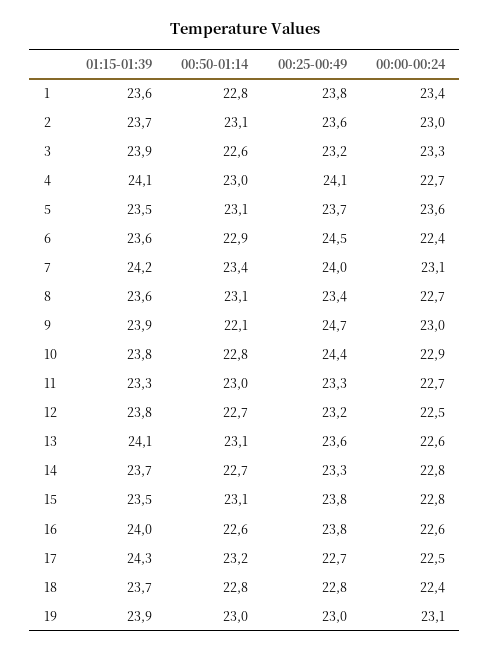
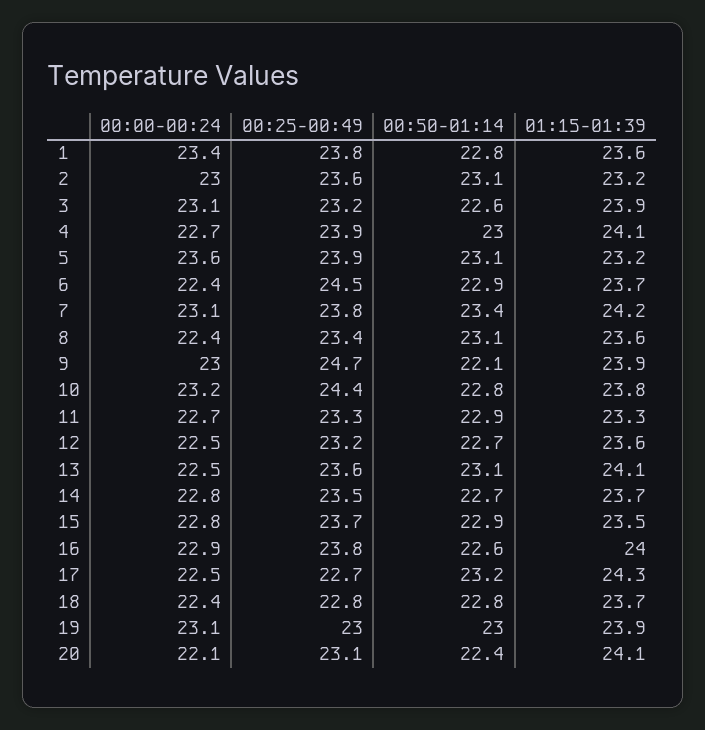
  {
    "01:15-01:39": {
      "1": 23.6,
-     "2": 23.7,
+     "2": 23.2,
      "3": 23.9,
      "4": 24.1,
-     "5": 23.5,
+     "5": 23.2,
-     "6": 23.6,
+     "6": 23.7,
      "7": 24.2,
      "8": 23.6,
      "9": 23.9,
      "10": 23.8,
      "11": 23.3,
-     "12": 23.8,
+     "12": 23.6,
      "13": 24.1,
      "14": 23.7,
      "15": 23.5,
      "16": 24,
      "17": 24.3,
      "18": 23.7,
-     "19": 23.9
+     "19": 23.9,
+     "20": 24.1
    },
    "00:50-01:14": {
      "1": 22.8,
      "2": 23.1,
      "3": 22.6,
      "4": 23,
      "5": 23.1,
      "6": 22.9,
      "7": 23.4,
      "8": 23.1,
      "9": 22.1,
      "10": 22.8,
-     "11": 23,
+     "11": 22.9,
      "12": 22.7,
      "13": 23.1,
      "14": 22.7,
-     "15": 23.1,
+     "15": 22.9,
      "16": 22.6,
      "17": 23.2,
      "18": 22.8,
-     "19": 23
+     "19": 23,
+     "20": 22.4
    },
    "00:25-00:49": {
      "1": 23.8,
      "2": 23.6,
      "3": 23.2,
-     "4": 24.1,
+     "4": 23.9,
-     "5": 23.7,
+     "5": 23.9,
      "6": 24.5,
-     "7": 24,
+     "7": 23.8,
      "8": 23.4,
      "9": 24.7,
      "10": 24.4,
      "11": 23.3,
      "12": 23.2,
      "13": 23.6,
-     "14": 23.3,
+     "14": 23.5,
-     "15": 23.8,
+     "15": 23.7,
      "16": 23.8,
      "17": 22.7,
      "18": 22.8,
-     "19": 23
+     "19": 23,
+     "20": 23.1
    },
    "00:00-00:24": {
      "1": 23.4,
      "2": 23,
-     "3": 23.3,
+     "3": 23.1,
      "4": 22.7,
      "5": 23.6,
      "6": 22.4,
      "7": 23.1,
-     "8": 22.7,
+     "8": 22.4,
      "9": 23,
-     "10": 22.9,
+     "10": 23.2,
      "11": 22.7,
      "12": 22.5,
-     "13": 22.6,
+     "13": 22.5,
      "14": 22.8,
      "15": 22.8,
-     "16": 22.6,
+     "16": 22.9,
      "17": 22.5,
      "18": 22.4,
-     "19": 23.1
+     "19": 23.1,
+     "20": 22.1
    }
  }

